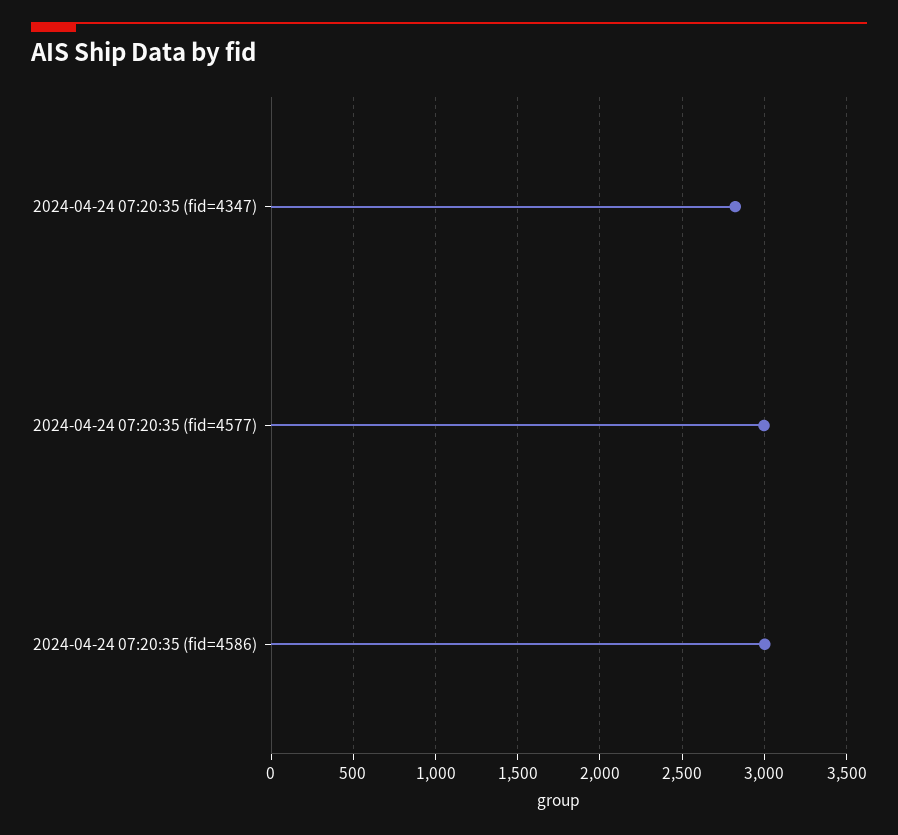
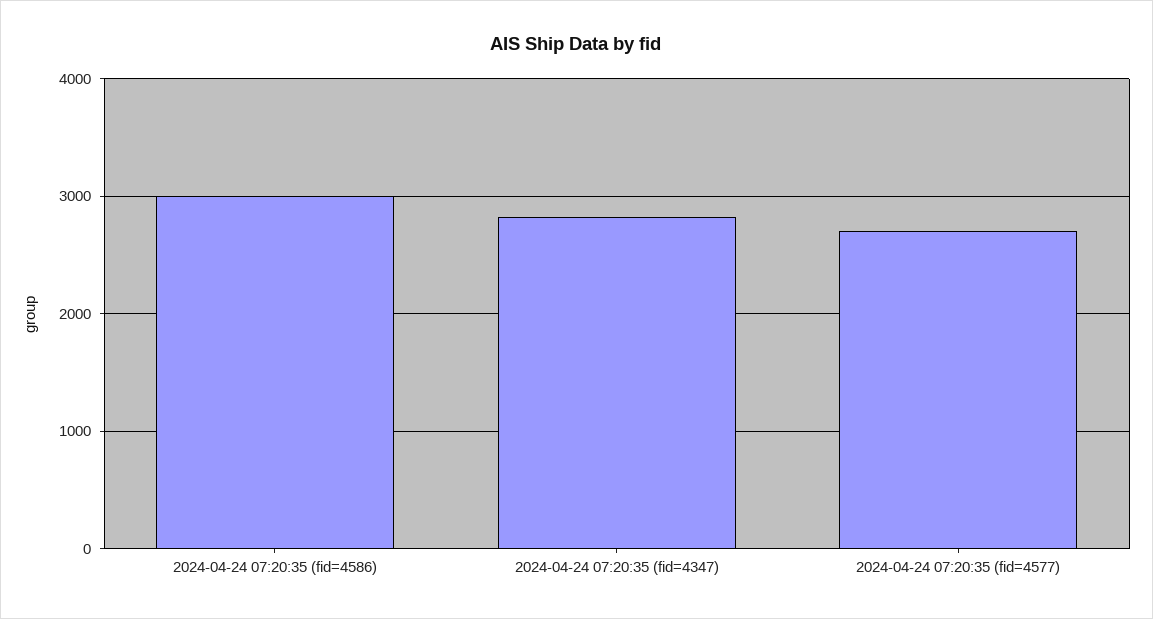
  {
    "2024-04-24 07:20:35 (fid=4347)": 2800,
-   "2024-04-24 07:20:35 (fid=4577)": 3000,
+   "2024-04-24 07:20:35 (fid=4577)": 2700,
    "2024-04-24 07:20:35 (fid=4586)": 3000
  }

